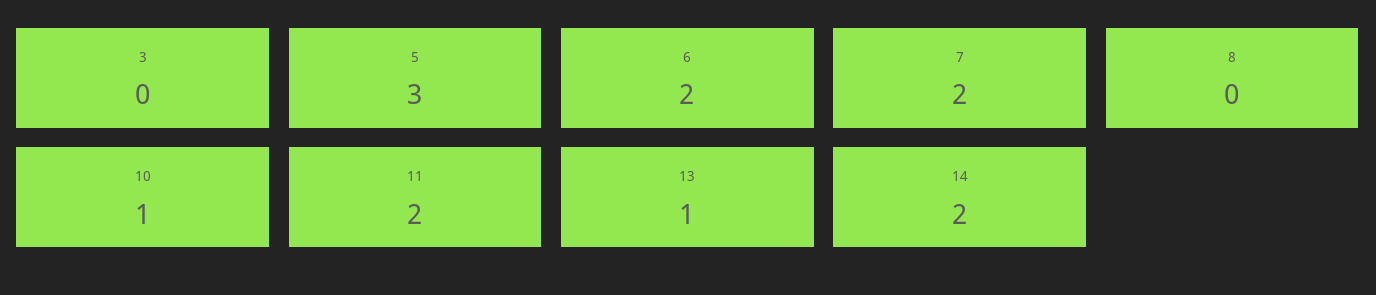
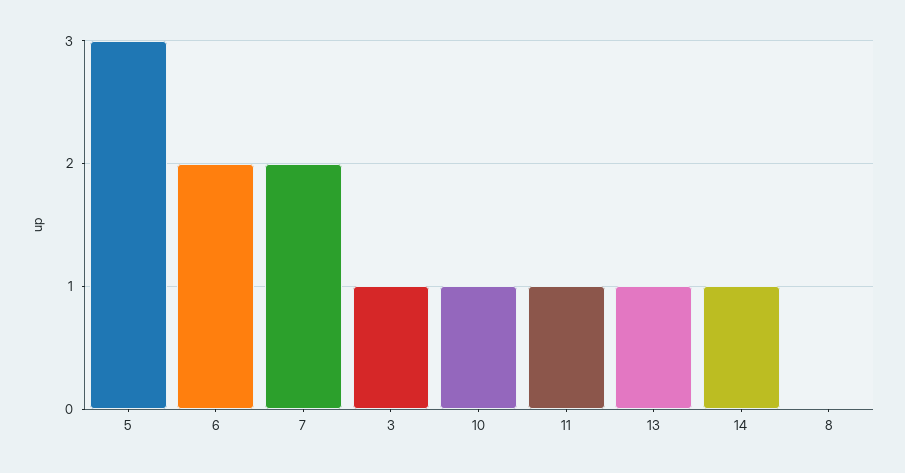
  {
-   "3": 0,
+   "3": 1,
    "5": 3,
    "6": 2,
    "7": 2,
    "8": 0,
    "10": 1,
-   "11": 2,
+   "11": 1,
    "13": 1,
-   "14": 2
+   "14": 1
  }

